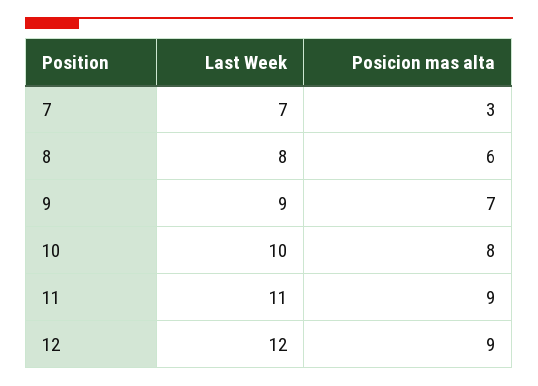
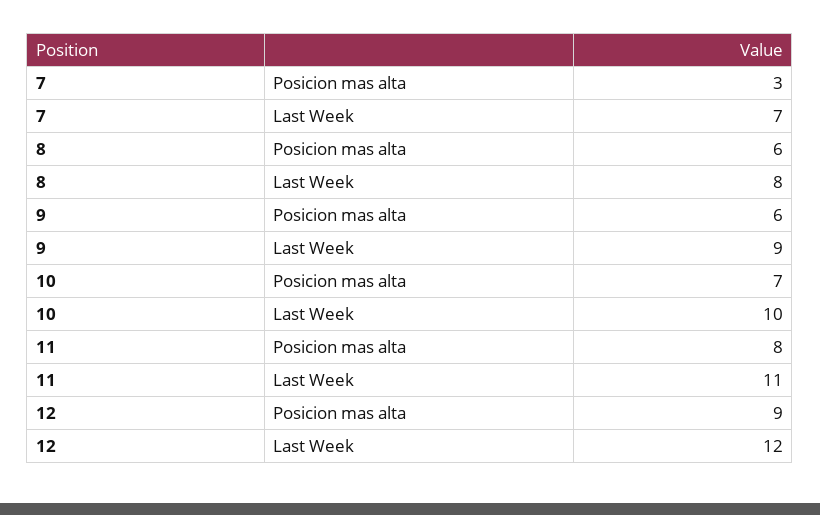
  {
    "Last Week": {
      "7": 7,
      "8": 8,
      "9": 9,
      "10": 10,
      "11": 11,
      "12": 12
    },
    "Posicion mas alta": {
      "7": 3,
      "8": 6,
-     "9": 7,
+     "9": 6,
-     "10": 8,
+     "10": 7,
-     "11": 9,
+     "11": 8,
      "12": 9
    }
  }

